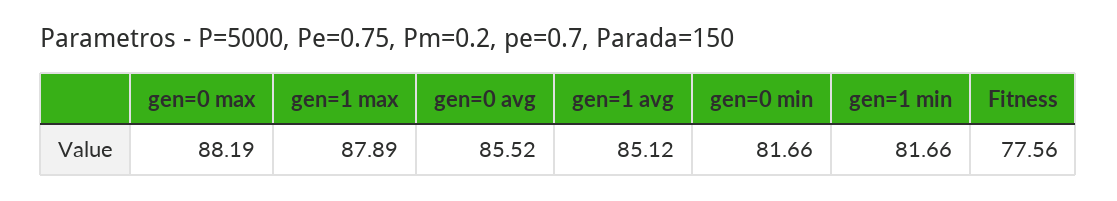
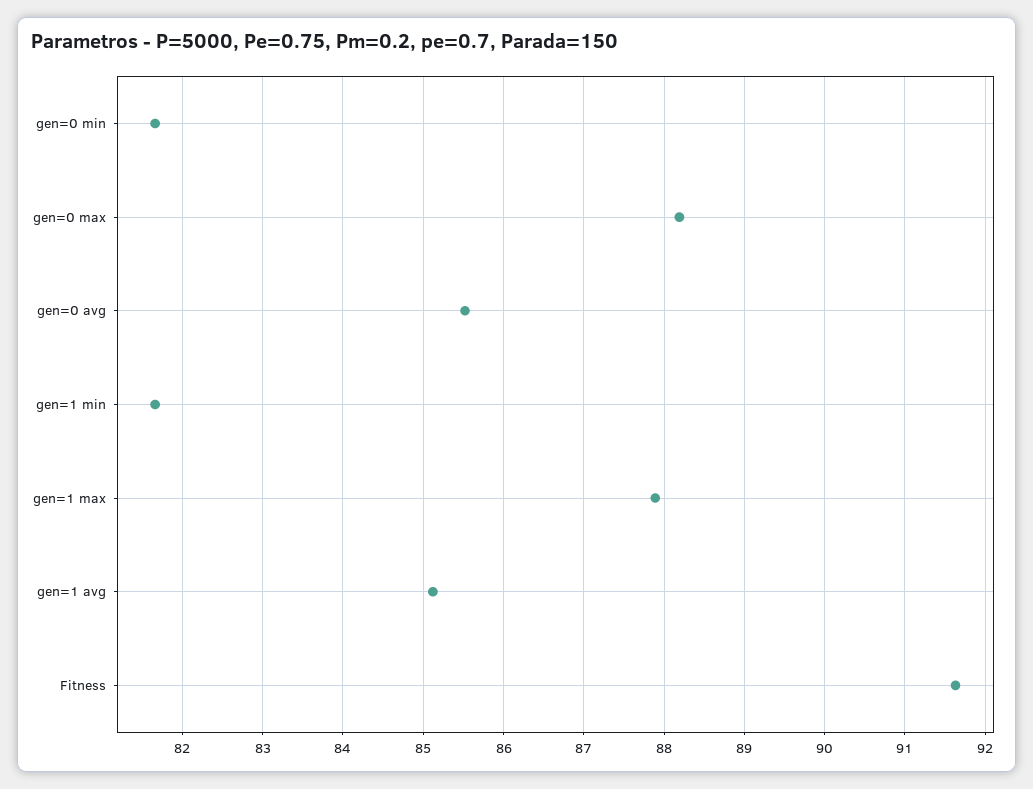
  {
    "gen=0 max": 88.19,
    "gen=1 max": 87.89,
    "gen=0 avg": 85.52,
    "gen=1 avg": 85.12,
    "gen=0 min": 81.66,
    "gen=1 min": 81.66,
-   "Fitness": 77.56
+   "Fitness": 91.6
  }

